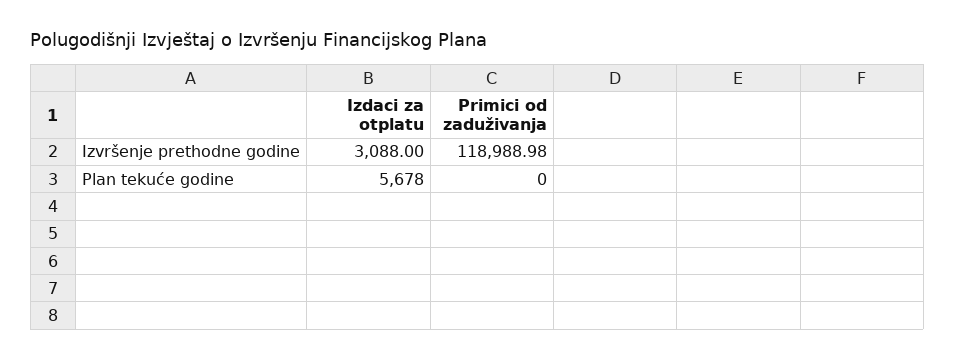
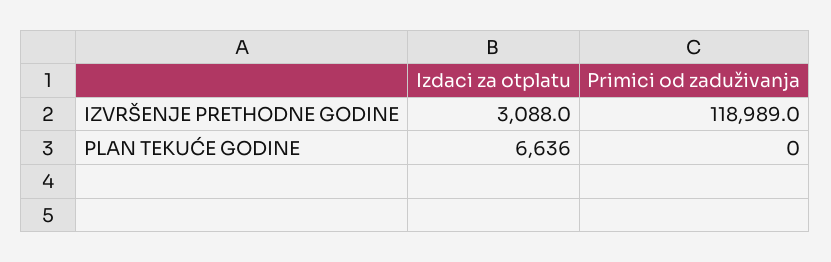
  {
    "Izdaci za otplatu": {
      "Izvršenje prethodne godine": 3088,
-     "Plan tekuće godine": 5678
+     "Plan tekuće godine": 6636
    },
    "Primici od zaduživanja": {
      "Izvršenje prethodne godine": 118988.98,
      "Plan tekuće godine": 0
    }
  }

